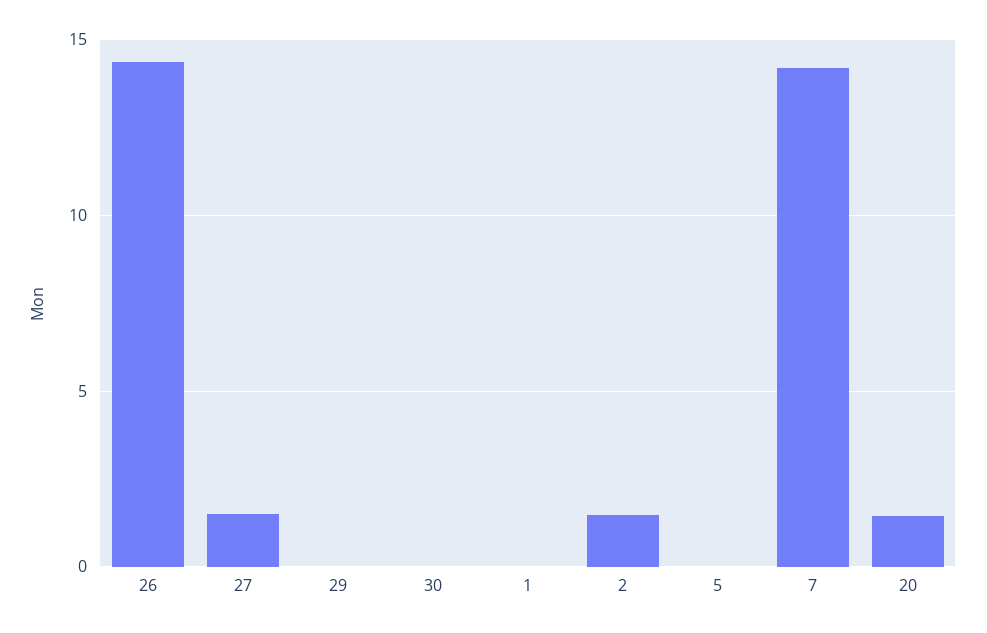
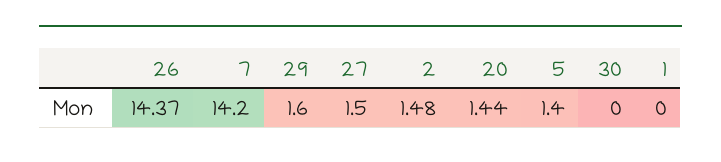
  {
    "26": 14.37,
    "27": 1.5,
-   "29": 0,
+   "29": 1.6,
    "30": 0,
    "1": 0,
    "2": 1.48,
-   "5": 0,
+   "5": 1.4,
    "7": 14.2,
    "20": 1.44
  }

